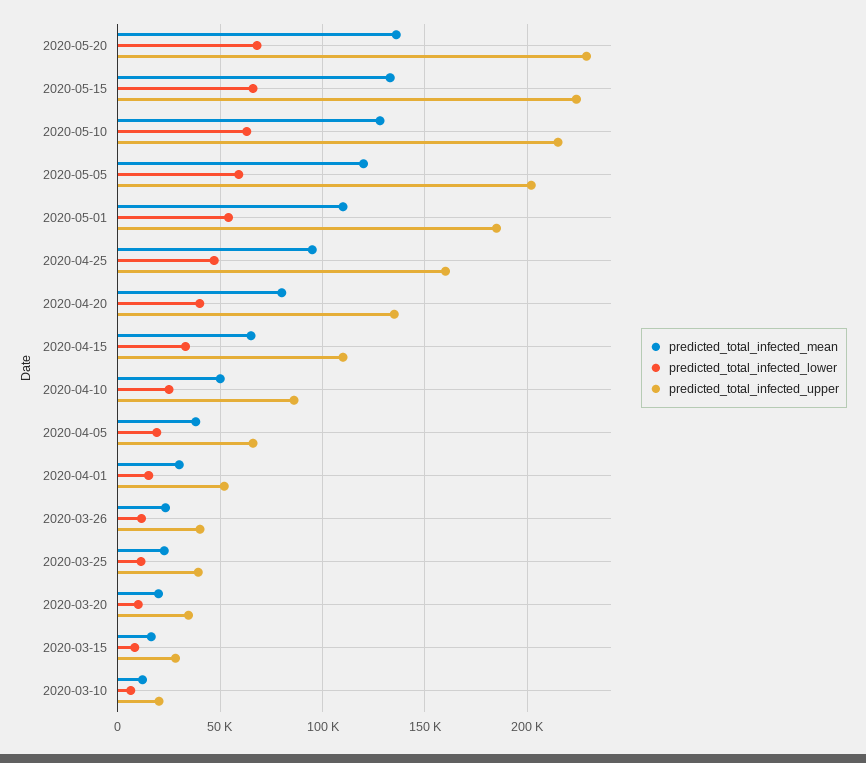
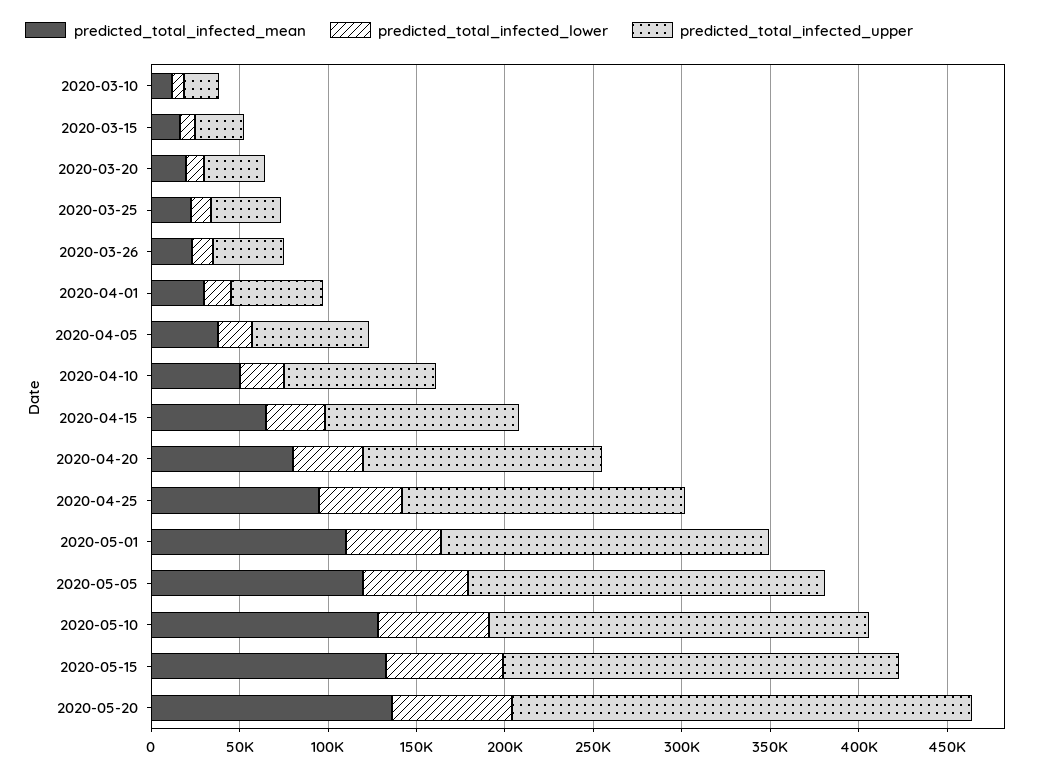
  {
    "predicted_total_infected_mean": {
      "2020-05-20": 135000,
      "2020-05-15": 135000,
      "2020-05-10": 130000,
      "2020-05-05": 120000,
      "2020-05-01": 110000,
      "2020-04-25": 95000,
      "2020-04-20": 80000,
      "2020-04-15": 65000,
      "2020-04-10": 50000,
      "2020-04-05": 40000,
      "2020-04-01": 30000,
      "2020-03-26": 25000,
      "2020-03-25": 25000,
      "2020-03-20": 20000,
      "2020-03-15": 15000,
      "2020-03-10": 10000
    },
    "predicted_total_infected_lower": {
      "2020-05-20": 70000,
      "2020-05-15": 65000,
      "2020-05-10": 65000,
      "2020-05-05": 60000,
      "2020-05-01": 55000,
      "2020-04-25": 45000,
      "2020-04-20": 40000,
      "2020-04-15": 35000,
      "2020-04-10": 25000,
      "2020-04-05": 20000,
      "2020-04-01": 15000,
      "2020-03-26": 10000,
      "2020-03-25": 10000,
      "2020-03-20": 10000,
      "2020-03-15": 10000,
      "2020-03-10": 5000
    },
    "predicted_total_infected_upper": {
-     "2020-05-20": 230000,
+     "2020-05-20": 260000,
      "2020-05-15": 225000,
      "2020-05-10": 215000,
      "2020-05-05": 200000,
      "2020-05-01": 185000,
      "2020-04-25": 160000,
      "2020-04-20": 135000,
      "2020-04-15": 110000,
      "2020-04-10": 85000,
      "2020-04-05": 65000,
      "2020-04-01": 50000,
      "2020-03-26": 40000,
      "2020-03-25": 40000,
      "2020-03-20": 35000,
      "2020-03-15": 30000,
      "2020-03-10": 20000
    }
  }

